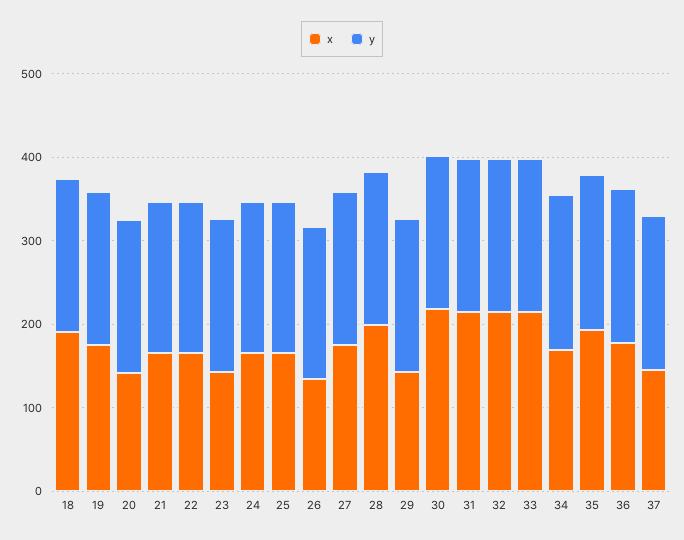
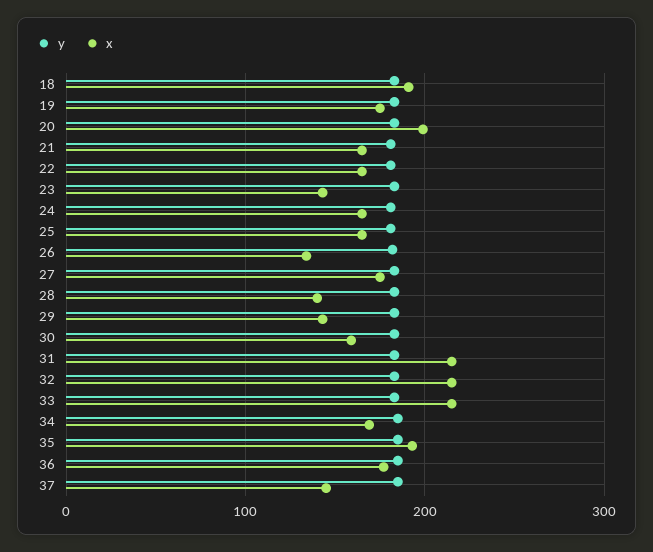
  {
    "x": {
      "18": 190,
      "19": 180,
-     "20": 140,
+     "20": 200,
      "21": 170,
      "22": 170,
      "23": 140,
      "24": 170,
      "25": 170,
      "26": 130,
      "27": 180,
-     "28": 200,
+     "28": 140,
      "29": 140,
-     "30": 220,
+     "30": 160,
      "31": 220,
      "32": 220,
      "33": 220,
      "34": 170,
      "35": 190,
      "36": 180,
      "37": 150
    },
    "y": {
      "18": 180,
      "19": 180,
      "20": 180,
      "21": 180,
      "22": 180,
      "23": 180,
      "24": 180,
      "25": 180,
      "26": 180,
      "27": 180,
      "28": 180,
      "29": 180,
      "30": 180,
      "31": 180,
      "32": 180,
      "33": 180,
      "34": 190,
      "35": 190,
      "36": 190,
      "37": 190
    }
  }

